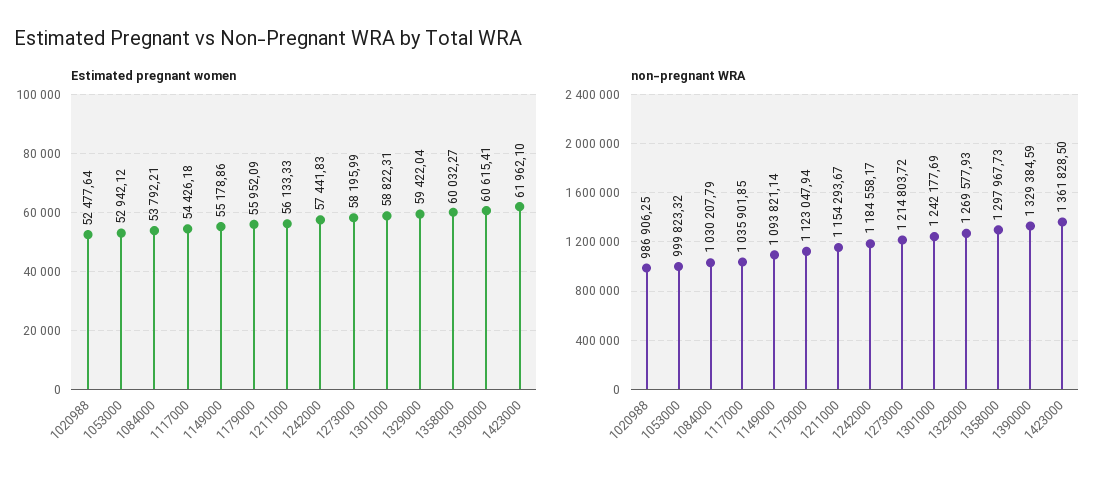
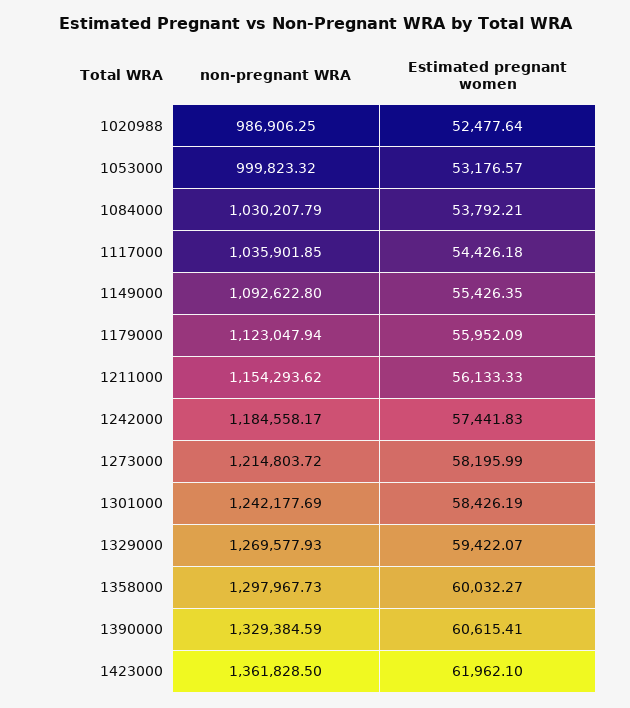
  {
    "Estimated pregnant women": {
      "1020988": 52477.64,
-     "1053000": 52942.12,
+     "1053000": 53176.57,
      "1084000": 53792.21,
      "1117000": 54426.18,
-     "1149000": 55178.86,
+     "1149000": 55426.35,
      "1179000": 55952.09,
      "1211000": 56133.33,
      "1242000": 57441.83,
      "1273000": 58195.99,
-     "1301000": 58822.31,
+     "1301000": 58426.19,
-     "1329000": 59422.04,
+     "1329000": 59422.07,
      "1358000": 60032.27,
      "1390000": 60615.41,
      "1423000": 61962.1
    },
    "non-pregnant WRA": {
      "1020988": 986906.25,
      "1053000": 999823.32,
      "1084000": 1030207.79,
      "1117000": 1035901.85,
-     "1149000": 1093821.14,
+     "1149000": 1092622.8,
      "1179000": 1123047.94,
-     "1211000": 1154293.67,
+     "1211000": 1154293.62,
      "1242000": 1184558.17,
      "1273000": 1214803.72,
      "1301000": 1242177.69,
      "1329000": 1269577.93,
      "1358000": 1297967.73,
      "1390000": 1329384.59,
      "1423000": 1361828.5
    }
  }

